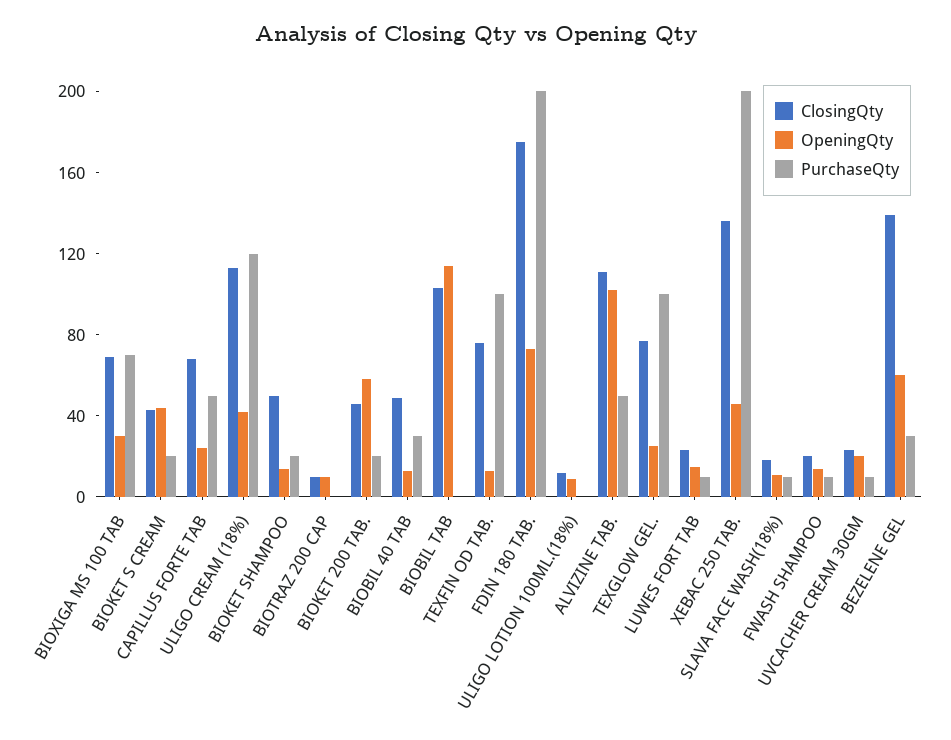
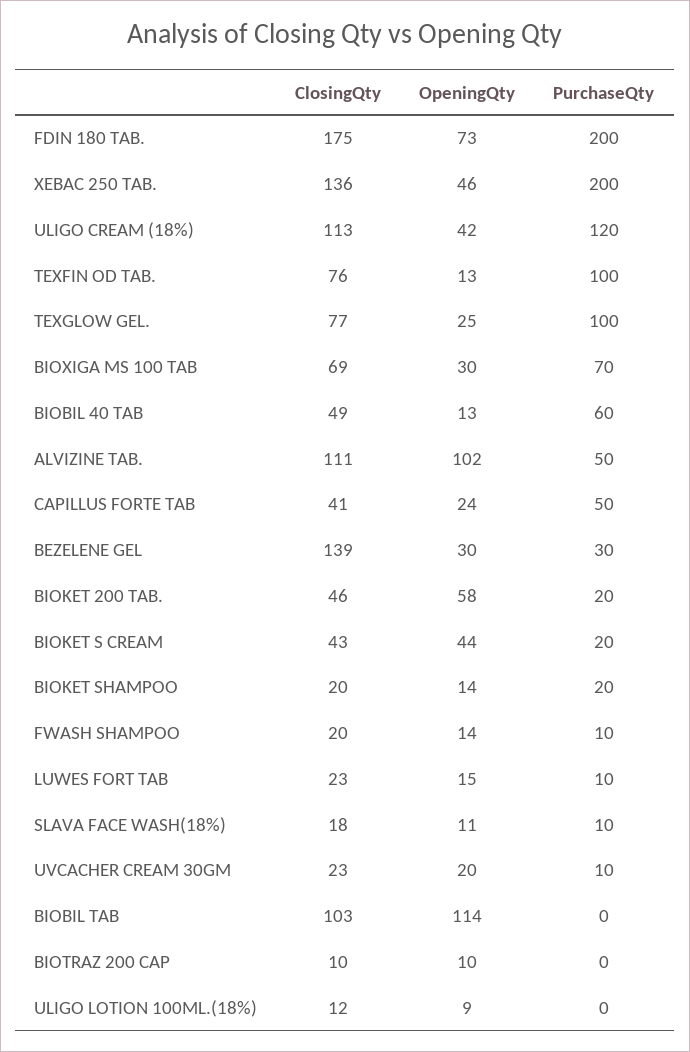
  {
    "ClosingQty": {
      "BIOXIGA MS 100 TAB": 69,
      "BIOKET S CREAM": 43,
-     "CAPILLUS FORTE TAB": 70,
+     "CAPILLUS FORTE TAB": 41,
      "ULIGO CREAM (18%)": 113,
-     "BIOKET SHAMPOO": 50,
+     "BIOKET SHAMPOO": 20,
      "BIOTRAZ 200 CAP": 10,
      "BIOKET 200 TAB.": 46,
      "BIOBIL 40 TAB": 49,
      "BIOBIL TAB": 103,
      "TEXFIN OD TAB.": 76,
      "FDIN 180 TAB.": 175,
      "ULIGO LOTION 100ML.(18%)": 12,
      "ALVIZINE TAB.": 111,
      "TEXGLOW GEL.": 77,
      "LUWES FORT TAB": 23,
      "XEBAC 250 TAB.": 136,
      "SLAVA FACE WASH(18%)": 18,
      "FWASH SHAMPOO": 20,
      "UVCACHER CREAM 30GM": 23,
      "BEZELENE GEL": 139
    },
    "OpeningQty": {
      "BIOXIGA MS 100 TAB": 30,
      "BIOKET S CREAM": 44,
      "CAPILLUS FORTE TAB": 24,
      "ULIGO CREAM (18%)": 42,
      "BIOKET SHAMPOO": 14,
      "BIOTRAZ 200 CAP": 10,
      "BIOKET 200 TAB.": 58,
      "BIOBIL 40 TAB": 13,
      "BIOBIL TAB": 114,
      "TEXFIN OD TAB.": 13,
      "FDIN 180 TAB.": 73,
      "ULIGO LOTION 100ML.(18%)": 9,
      "ALVIZINE TAB.": 102,
      "TEXGLOW GEL.": 25,
      "LUWES FORT TAB": 15,
      "XEBAC 250 TAB.": 46,
      "SLAVA FACE WASH(18%)": 11,
      "FWASH SHAMPOO": 14,
      "UVCACHER CREAM 30GM": 20,
-     "BEZELENE GEL": 60
+     "BEZELENE GEL": 30
    },
    "PurchaseQty": {
      "BIOXIGA MS 100 TAB": 70,
      "BIOKET S CREAM": 20,
      "CAPILLUS FORTE TAB": 50,
      "ULIGO CREAM (18%)": 120,
      "BIOKET SHAMPOO": 20,
      "BIOTRAZ 200 CAP": 0,
      "BIOKET 200 TAB.": 20,
-     "BIOBIL 40 TAB": 30,
+     "BIOBIL 40 TAB": 60,
      "BIOBIL TAB": 0,
      "TEXFIN OD TAB.": 100,
      "FDIN 180 TAB.": 200,
      "ULIGO LOTION 100ML.(18%)": 0,
      "ALVIZINE TAB.": 50,
      "TEXGLOW GEL.": 100,
      "LUWES FORT TAB": 10,
      "XEBAC 250 TAB.": 200,
      "SLAVA FACE WASH(18%)": 10,
      "FWASH SHAMPOO": 10,
      "UVCACHER CREAM 30GM": 10,
      "BEZELENE GEL": 30
    }
  }

